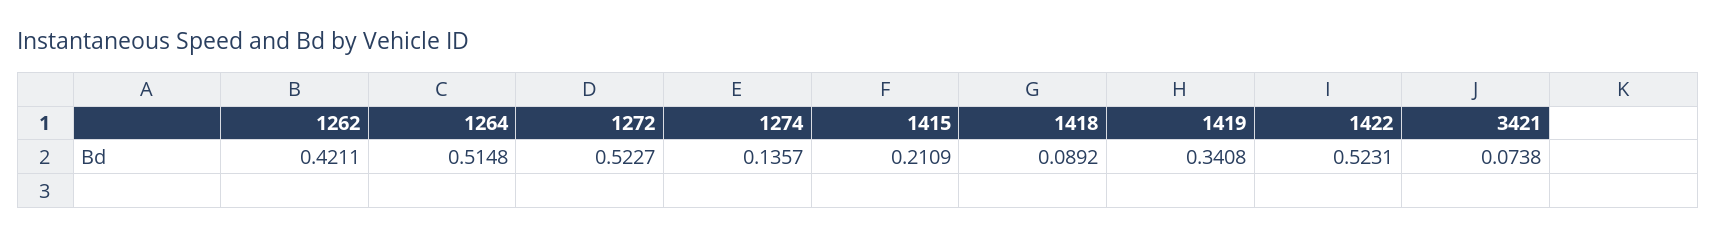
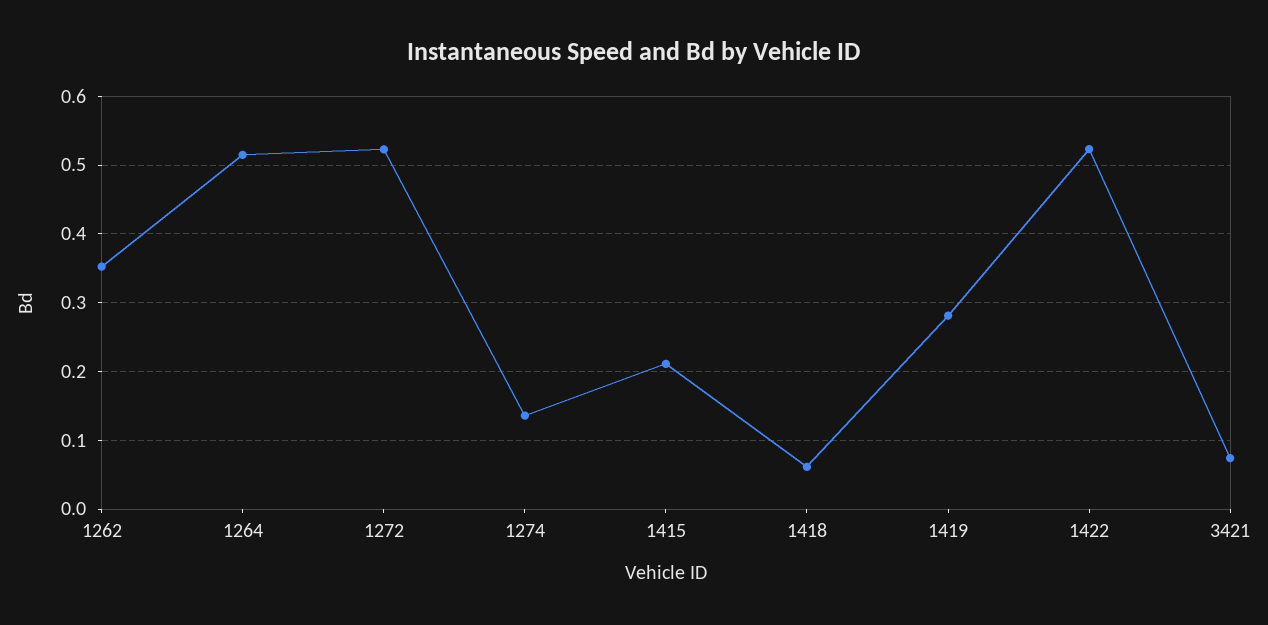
  {
-   "1262": 0.4211,
+   "1262": 0.35,
    "1264": 0.5148,
    "1272": 0.5227,
    "1274": 0.1357,
    "1415": 0.2109,
-   "1418": 0.0892,
+   "1418": 0.06,
-   "1419": 0.3408,
+   "1419": 0.28,
    "1422": 0.5231,
    "3421": 0.0738
  }

